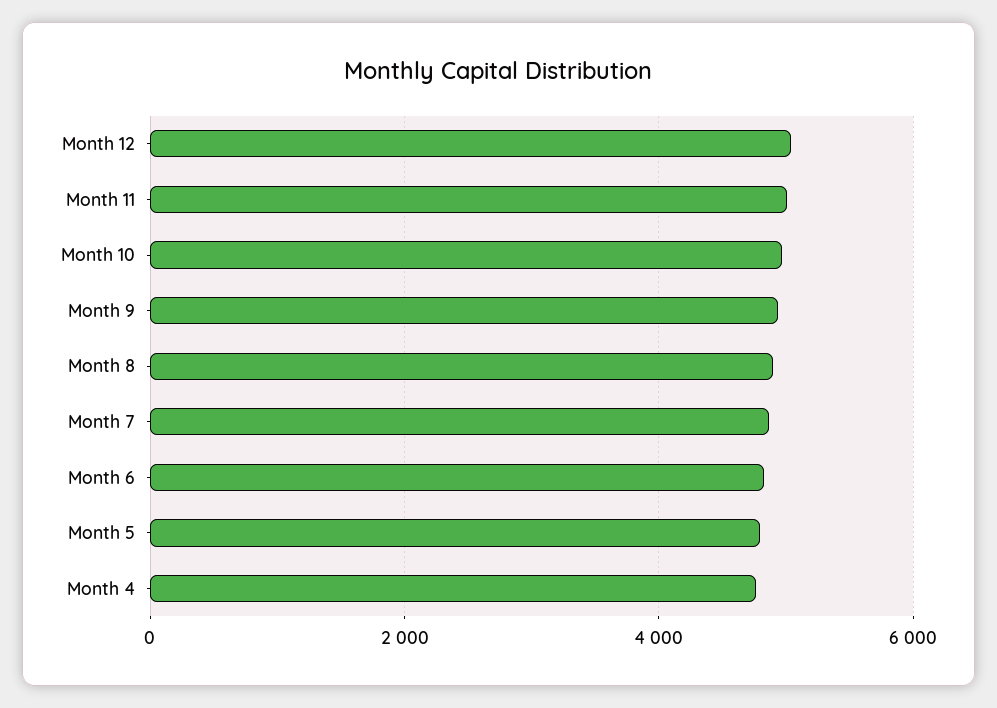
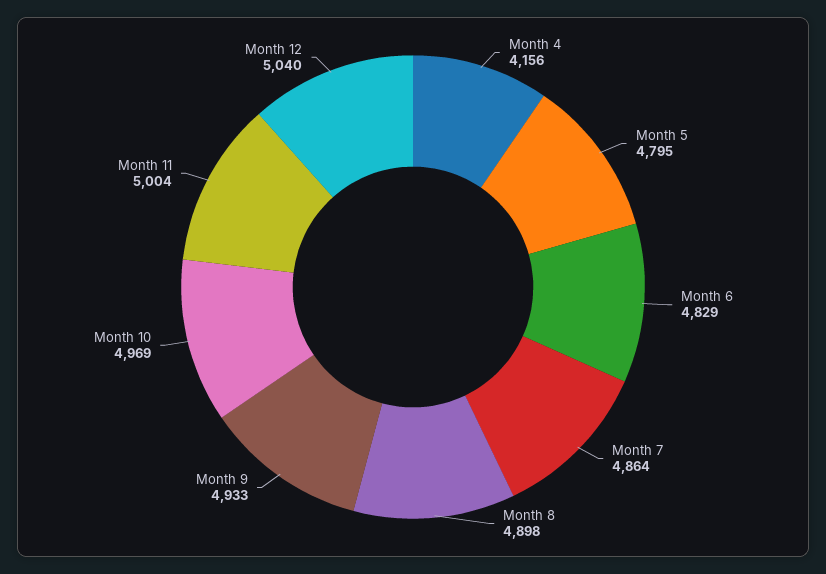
  {
    "Month 12": 5040,
    "Month 11": 5004,
    "Month 10": 4969,
    "Month 9": 4933,
    "Month 8": 4898,
    "Month 7": 4864,
    "Month 6": 4829,
    "Month 5": 4795,
-   "Month 4": 4800
+   "Month 4": 4156
  }

